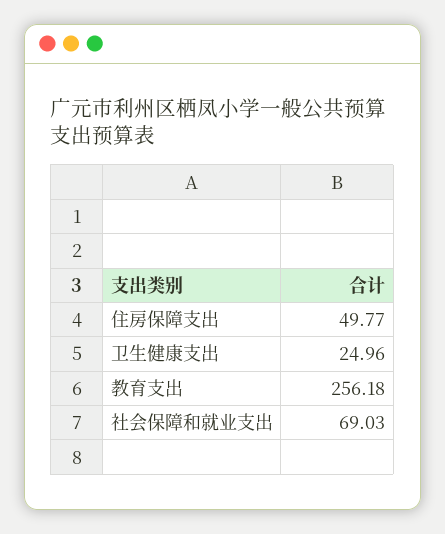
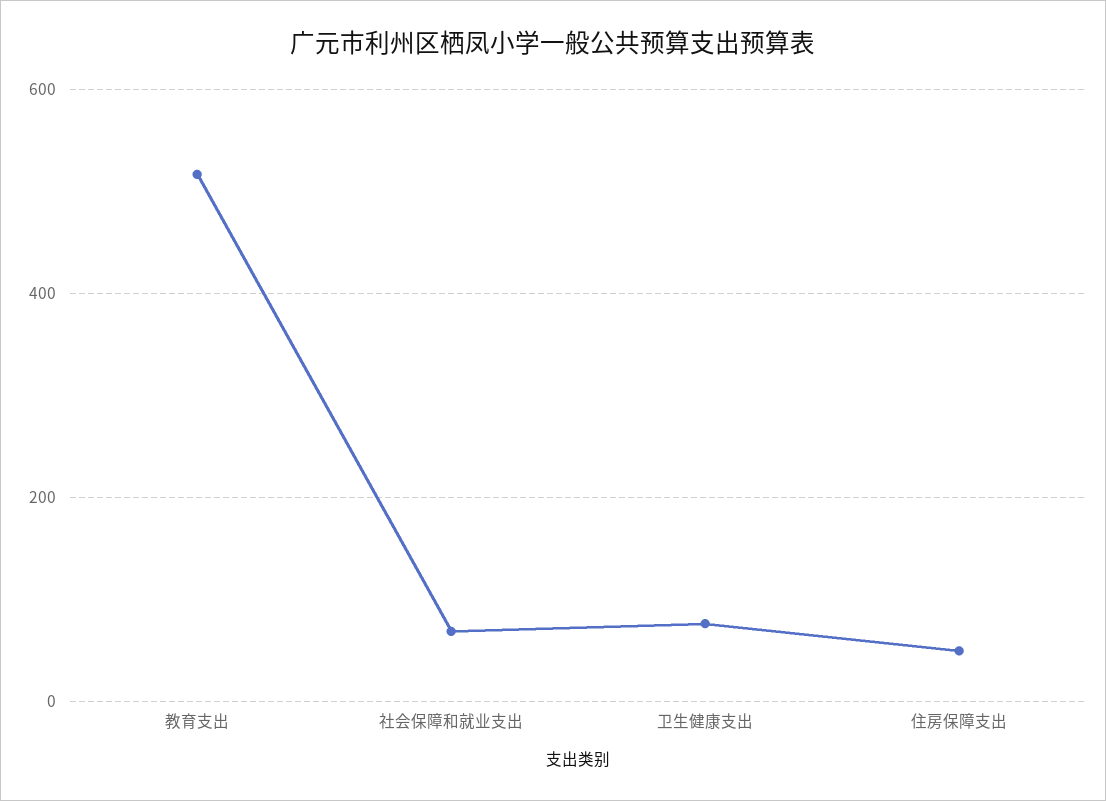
  {
    "住房保障支出": 49.77,
-   "卫生健康支出": 24.96,
+   "卫生健康支出": 80,
-   "教育支出": 256.18,
+   "教育支出": 520,
    "社会保障和就业支出": 69.03
  }

